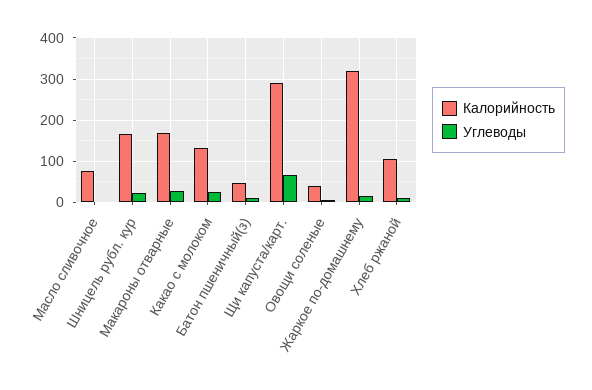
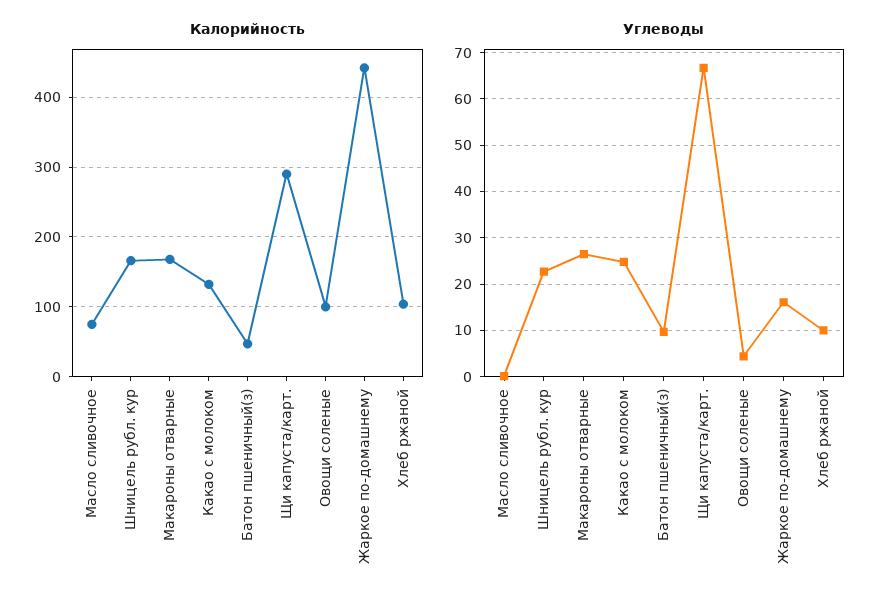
  {
    "Калорийность": {
      "Масло сливочное": 80,
      "Шницель рубл. кур": 170,
      "Макароны отварные": 170,
      "Какао с молоком": 130,
      "Батон пшеничный(з)": 50,
      "Щи капуста/карт.": 290,
-     "Овощи соленые": 40,
+     "Овощи соленые": 100,
-     "Жаркое по-домашнему": 320,
+     "Жаркое по-домашнему": 440,
      "Хлеб ржаной": 100
    },
    "Углеводы": {
      "Масло сливочное": 0,
      "Шницель рубл. кур": 22,
      "Макароны отварные": 26,
      "Какао с молоком": 24,
      "Батон пшеничный(з)": 10,
      "Щи капуста/карт.": 66,
      "Овощи соленые": 4,
      "Жаркое по-домашнему": 16,
      "Хлеб ржаной": 10
    }
  }

